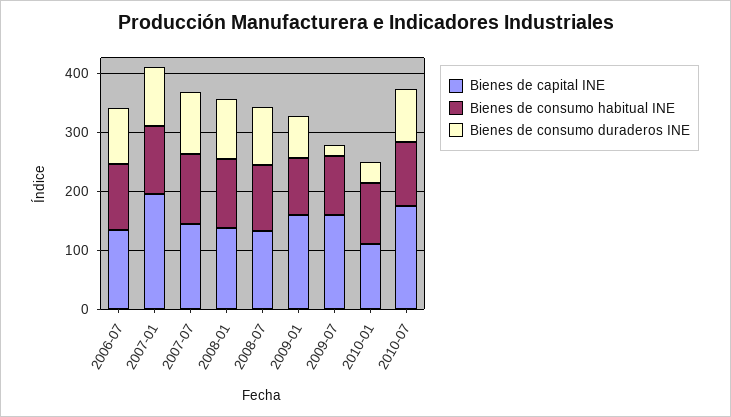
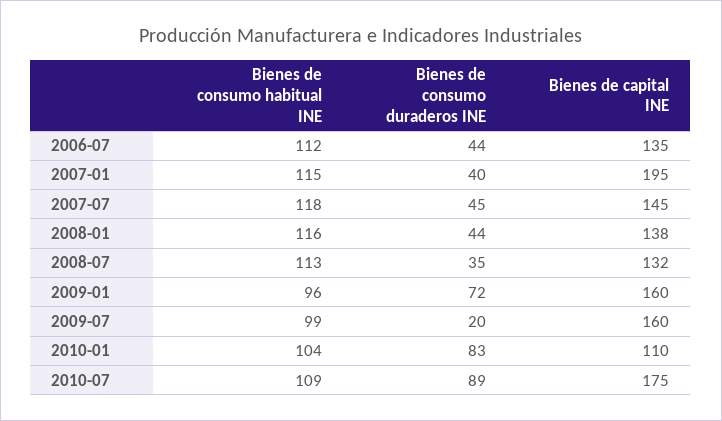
  {
    "Bienes de capital INE": {
      "2006-07": 135,
      "2007-01": 195,
      "2007-07": 145,
      "2008-01": 138,
      "2008-07": 132,
      "2009-01": 160,
      "2009-07": 160,
      "2010-01": 110,
      "2010-07": 175
    },
    "Bienes de consumo habitual INE": {
      "2006-07": 112,
      "2007-01": 115,
      "2007-07": 118,
      "2008-01": 116,
      "2008-07": 113,
      "2009-01": 96,
      "2009-07": 99,
      "2010-01": 104,
      "2010-07": 109
    },
    "Bienes de consumo duraderos INE": {
-     "2006-07": 100,
+     "2006-07": 44,
-     "2007-01": 100,
+     "2007-01": 40,
-     "2007-07": 100,
+     "2007-07": 45,
-     "2008-01": 100,
+     "2008-01": 44,
-     "2008-07": 100,
+     "2008-07": 35,
      "2009-01": 72,
      "2009-07": 20,
-     "2010-01": 40,
+     "2010-01": 83,
      "2010-07": 89
    }
  }

